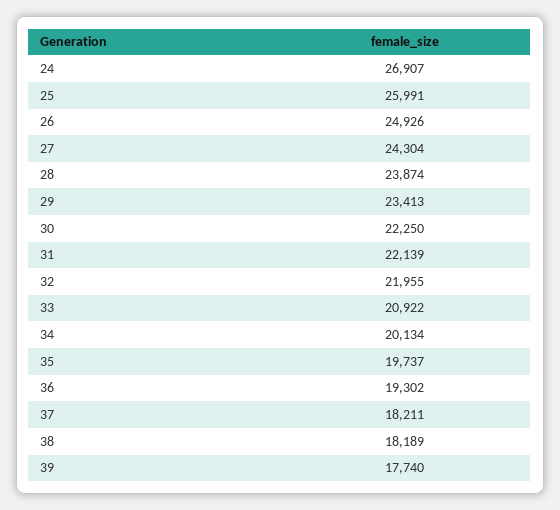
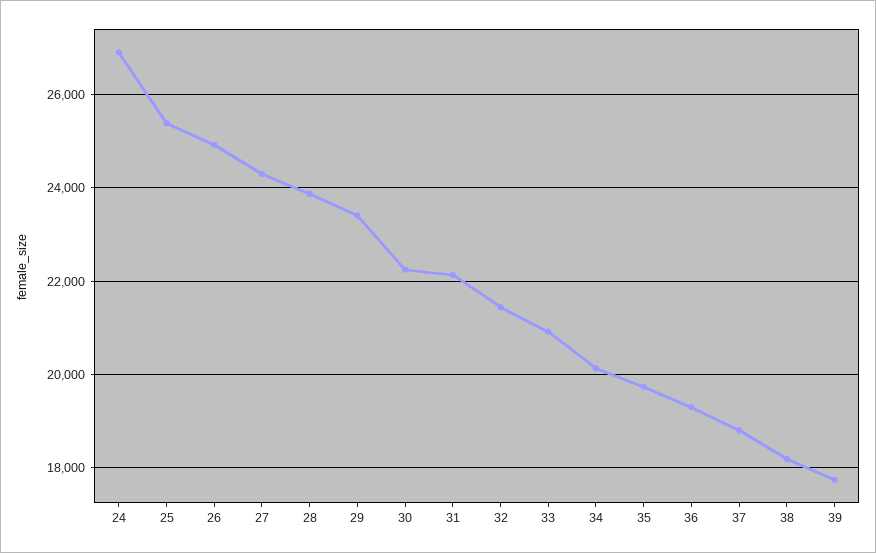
  {
    "24": 26907,
-   "25": 25991,
+   "25": 25400,
    "26": 24926,
    "27": 24304,
    "28": 23874,
    "29": 23413,
    "30": 22250,
    "31": 22139,
-   "32": 21955,
+   "32": 21400,
    "33": 20922,
    "34": 20134,
    "35": 19737,
    "36": 19302,
-   "37": 18211,
+   "37": 18800,
    "38": 18189,
    "39": 17740
  }

